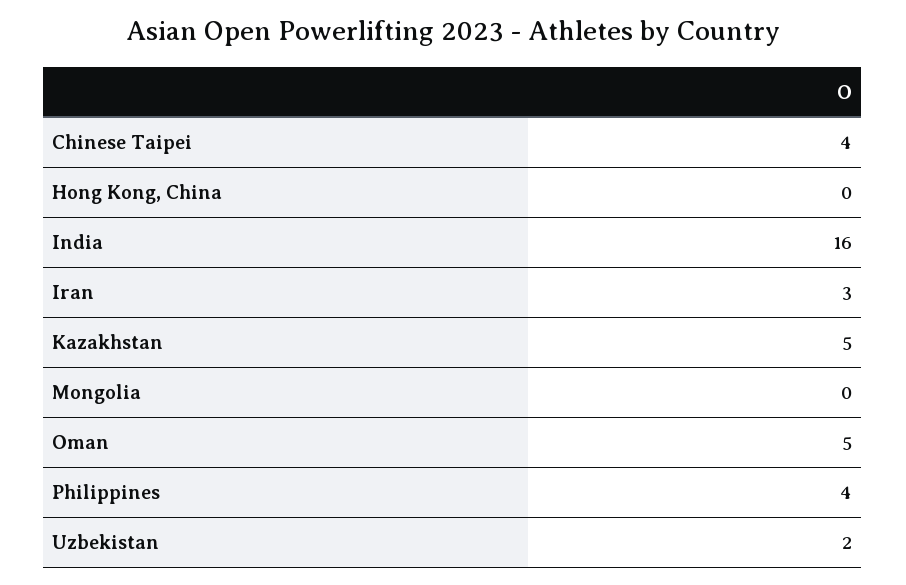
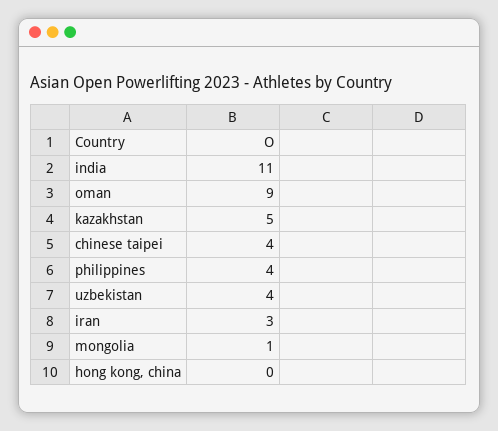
  {
    "Chinese Taipei": 4,
    "Hong Kong, China": 0,
-   "India": 16,
+   "India": 11,
    "Iran": 3,
    "Kazakhstan": 5,
-   "Mongolia": 0,
+   "Mongolia": 1,
-   "Oman": 5,
+   "Oman": 9,
    "Philippines": 4,
-   "Uzbekistan": 2
+   "Uzbekistan": 4
  }

